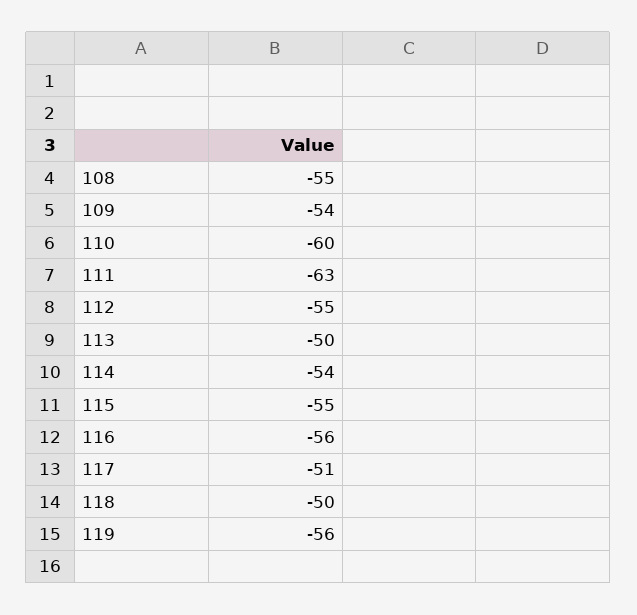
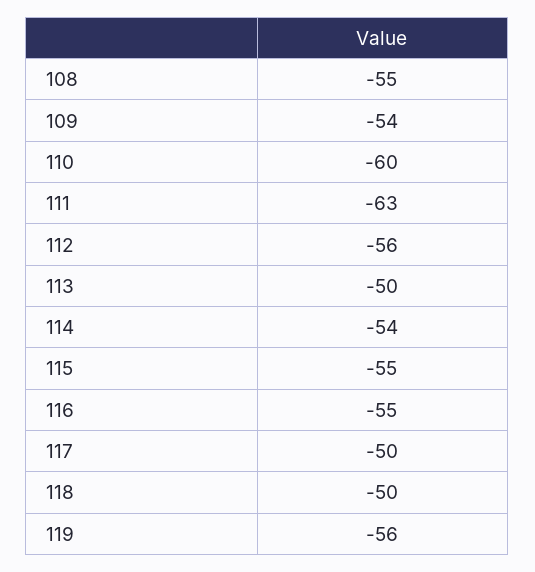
  {
    "108": -55,
    "109": -54,
    "110": -60,
    "111": -63,
-   "112": -55,
+   "112": -56,
    "113": -50,
    "114": -54,
    "115": -55,
-   "116": -56,
+   "116": -55,
-   "117": -51,
+   "117": -50,
    "118": -50,
    "119": -56
  }

